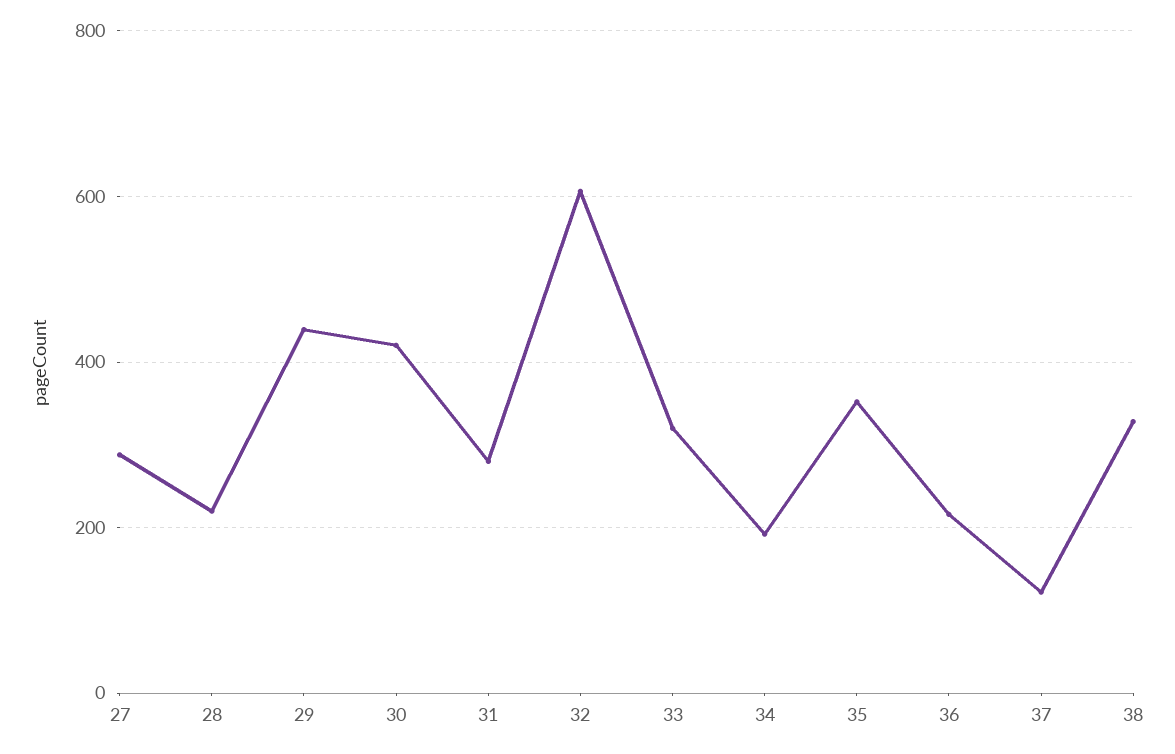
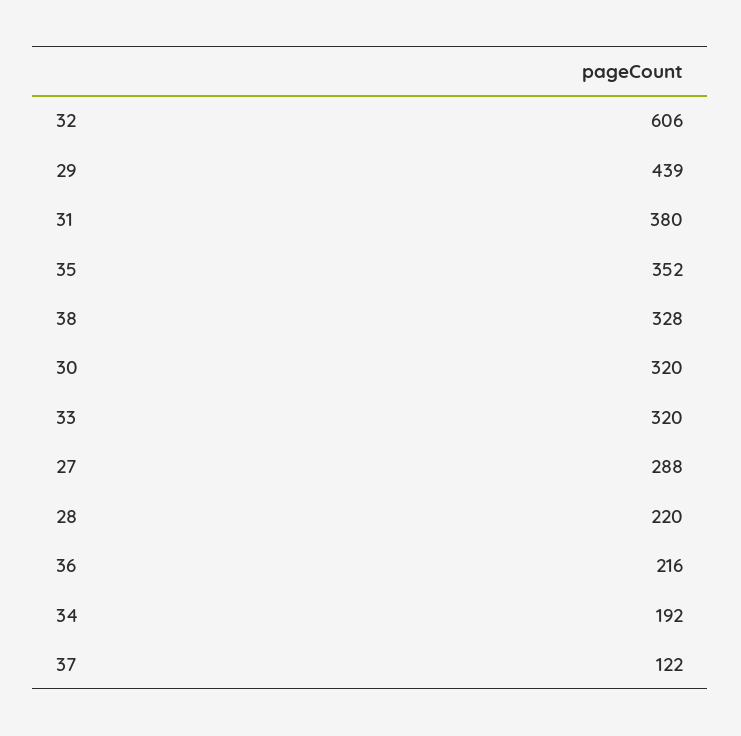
  {
    "27": 288,
    "28": 220,
    "29": 439,
-   "30": 420,
+   "30": 320,
-   "31": 280,
+   "31": 380,
    "32": 606,
    "33": 320,
    "34": 192,
    "35": 352,
    "36": 216,
    "37": 122,
    "38": 328
  }

